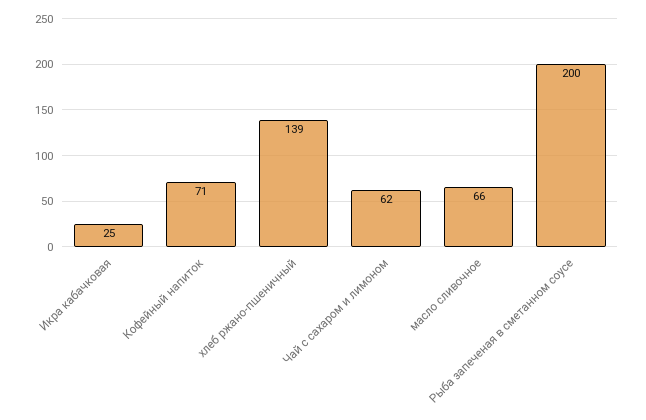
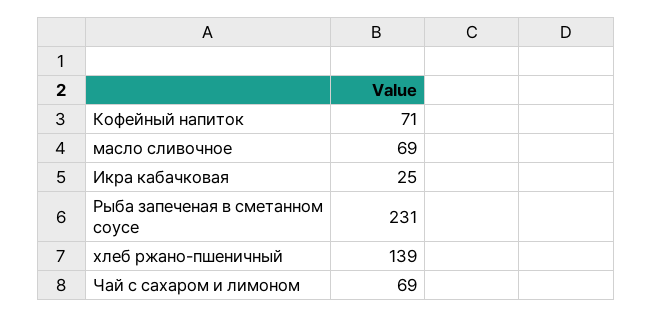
  {
    "Икра кабачковая": 25,
    "Кофейный напиток": 71,
    "хлеб ржано-пшеничный": 139,
-   "Чай с сахаром и лимоном": 62,
+   "Чай с сахаром и лимоном": 69,
-   "масло сливочное": 66,
+   "масло сливочное": 69,
-   "Рыба запеченая в сметанном соусе": 200
+   "Рыба запеченая в сметанном соусе": 231
  }

